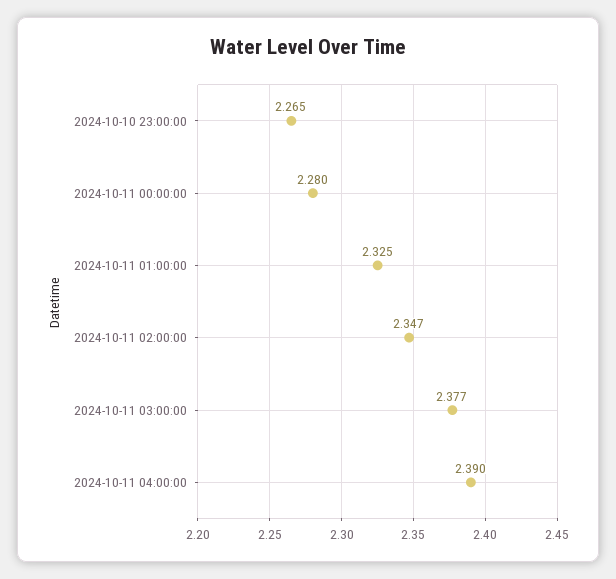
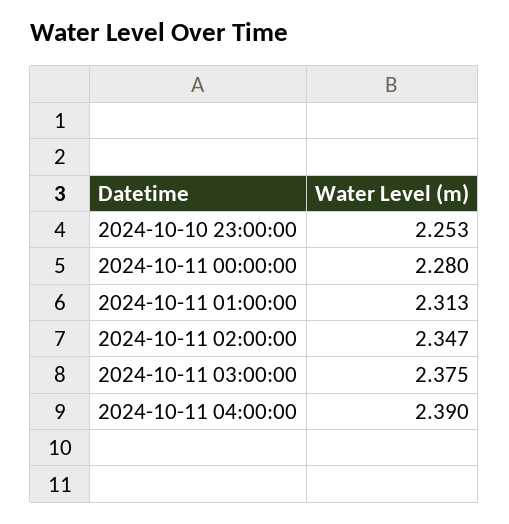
  {
-   "2024-10-10 23:00:00": 2.265,
+   "2024-10-10 23:00:00": 2.253,
    "2024-10-11 00:00:00": 2.28,
-   "2024-10-11 01:00:00": 2.325,
+   "2024-10-11 01:00:00": 2.313,
    "2024-10-11 02:00:00": 2.347,
-   "2024-10-11 03:00:00": 2.377,
+   "2024-10-11 03:00:00": 2.375,
    "2024-10-11 04:00:00": 2.39
  }

